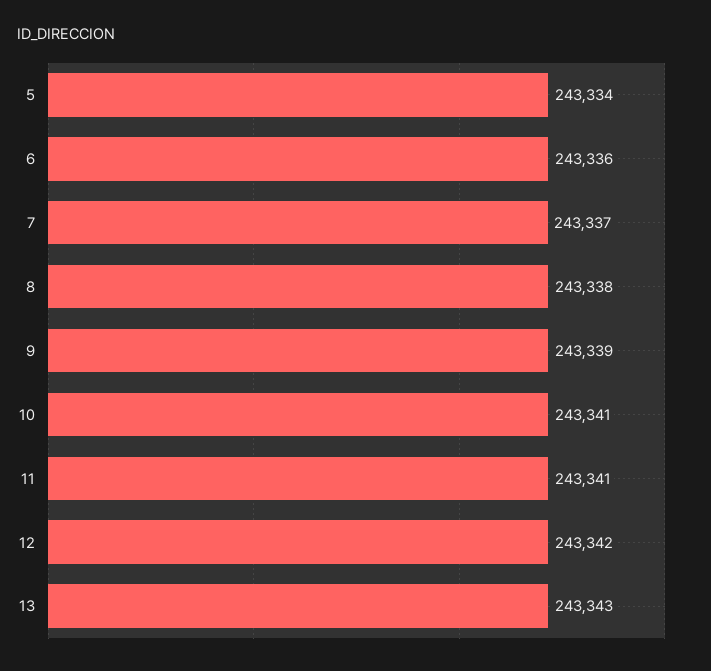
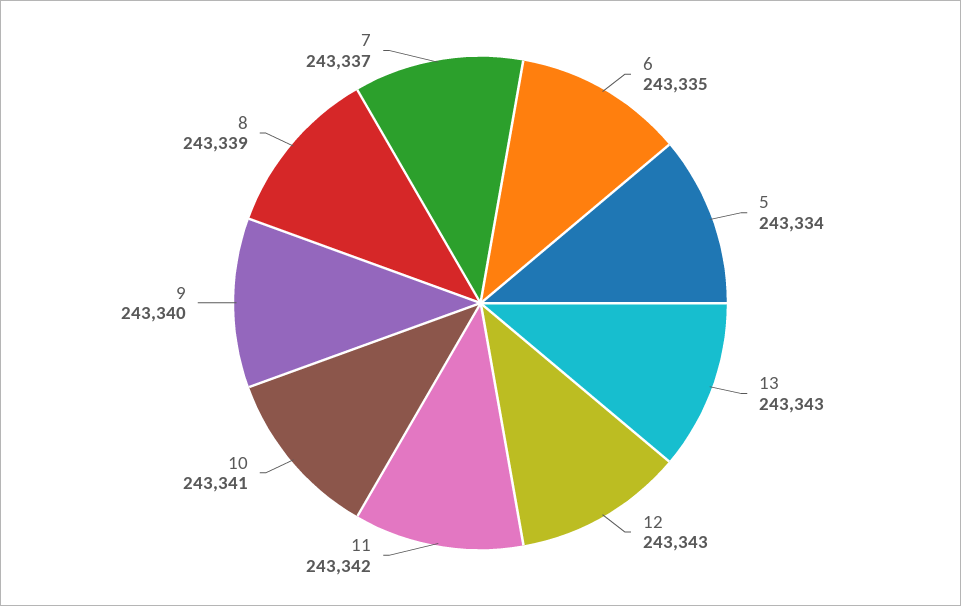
  {
    "5": 243334,
-   "6": 243336,
+   "6": 243335,
    "7": 243337,
-   "8": 243338,
+   "8": 243339,
-   "9": 243339,
+   "9": 243340,
    "10": 243341,
-   "11": 243341,
+   "11": 243342,
-   "12": 243342,
+   "12": 243343,
    "13": 243343
  }

